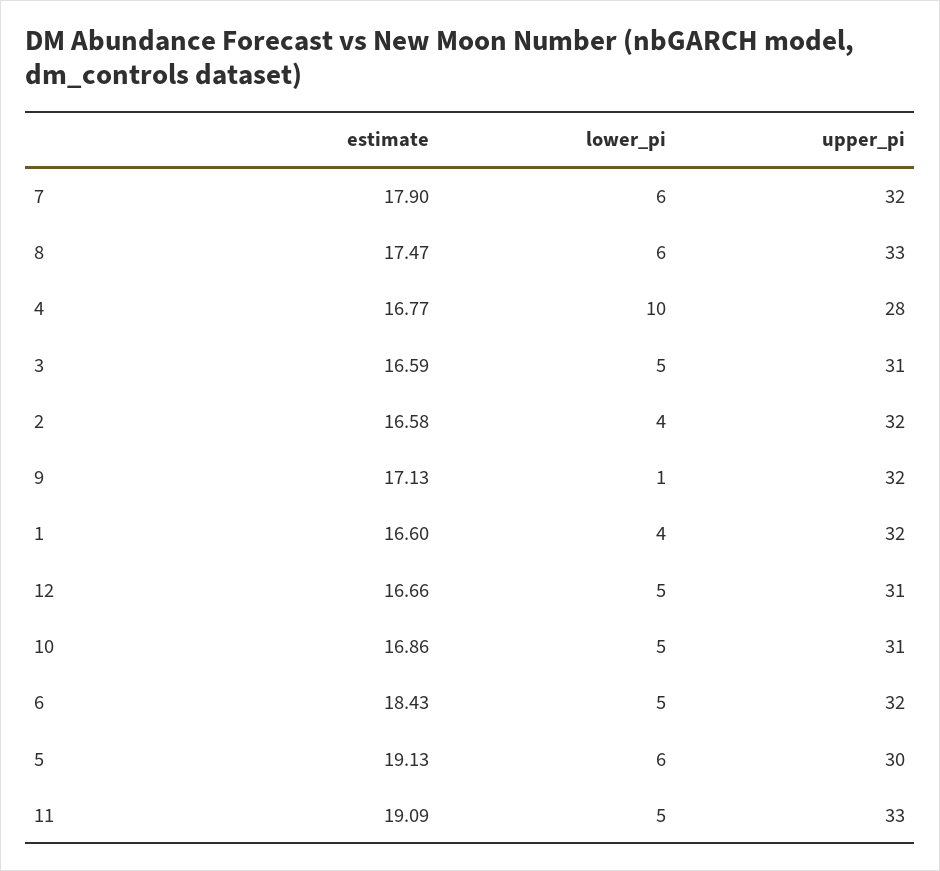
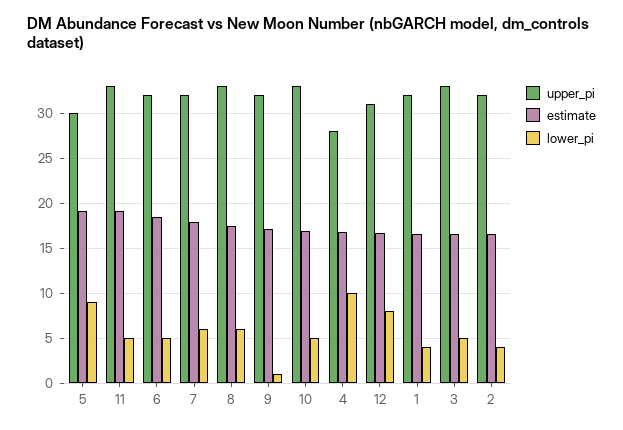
  {
    "estimate": {
      "7": 17.9,
      "8": 17.47,
      "4": 16.77,
      "3": 16.59,
      "2": 16.58,
      "9": 17.13,
      "1": 16.6,
      "12": 16.66,
      "10": 16.86,
      "6": 18.43,
      "5": 19.13,
      "11": 19.09
    },
    "lower_pi": {
      "7": 6,
      "8": 6,
      "4": 10,
      "3": 5,
      "2": 4,
      "9": 1,
      "1": 4,
-     "12": 5,
+     "12": 8,
      "10": 5,
      "6": 5,
-     "5": 6,
+     "5": 9,
      "11": 5
    },
    "upper_pi": {
      "7": 32,
      "8": 33,
      "4": 28,
-     "3": 31,
+     "3": 33,
      "2": 32,
      "9": 32,
      "1": 32,
      "12": 31,
-     "10": 31,
+     "10": 33,
      "6": 32,
      "5": 30,
      "11": 33
    }
  }

